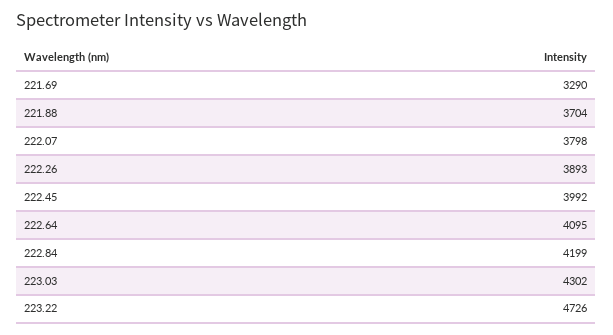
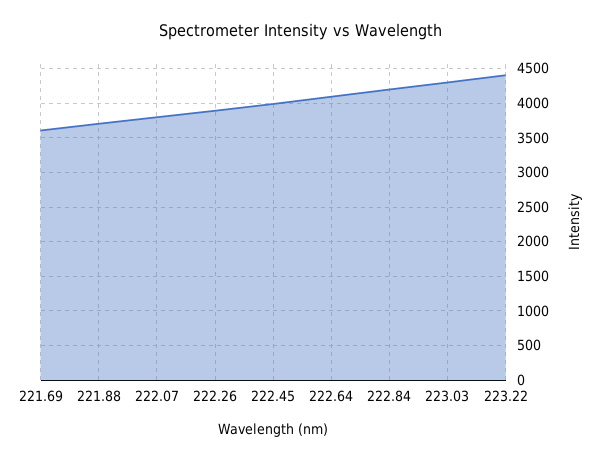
  {
-   "221.69": 3290,
+   "221.69": 3600,
    "221.88": 3704,
    "222.07": 3798,
    "222.26": 3893,
    "222.45": 3992,
    "222.64": 4095,
    "222.84": 4199,
    "223.03": 4302,
-   "223.22": 4726
+   "223.22": 4400
  }

